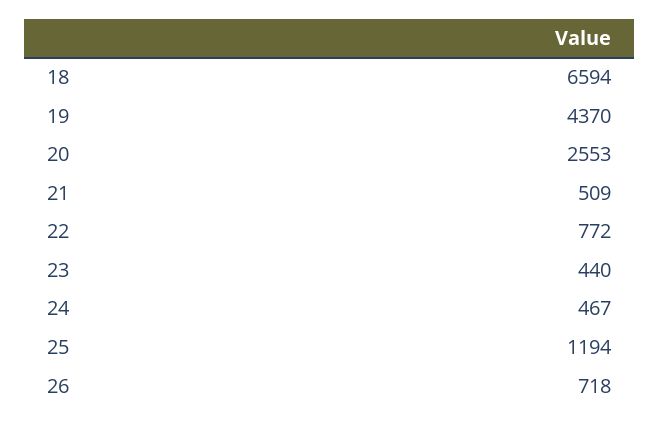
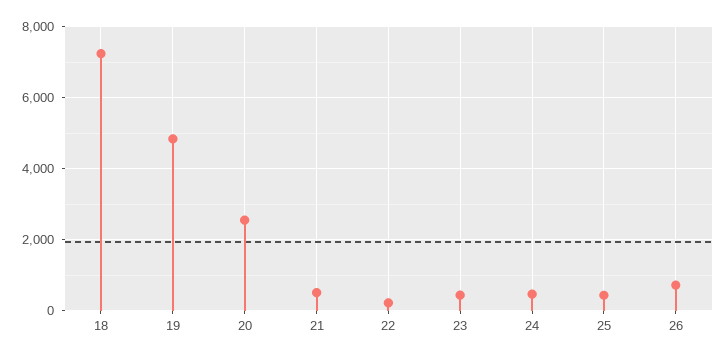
  {
-   "18": 6594,
+   "18": 7200,
-   "19": 4370,
+   "19": 4800,
    "20": 2553,
    "21": 509,
-   "22": 772,
+   "22": 200,
    "23": 440,
    "24": 467,
-   "25": 1194,
+   "25": 400,
    "26": 718
  }

